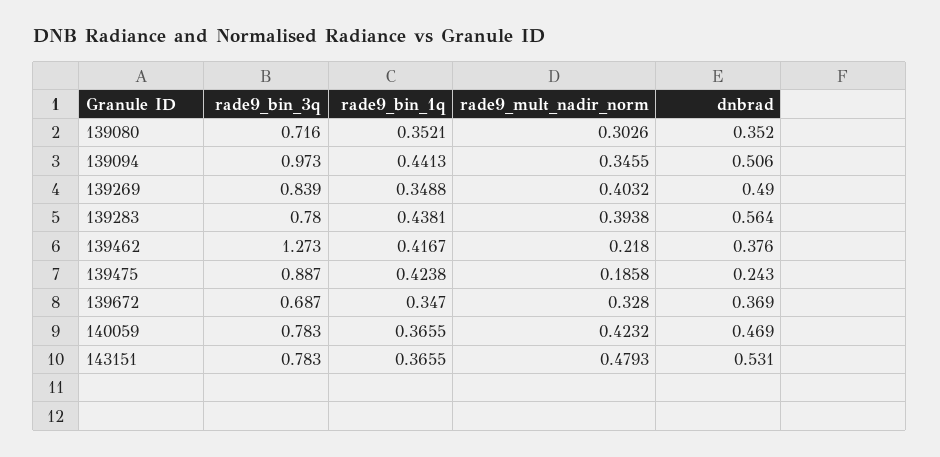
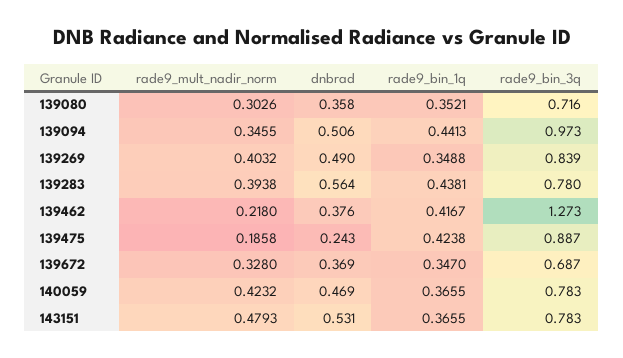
  {
    "rade9_bin_3q": {
      "139080": 0.716,
      "139094": 0.973,
      "139269": 0.839,
      "139283": 0.78,
      "139462": 1.273,
      "139475": 0.887,
      "139672": 0.687,
      "140059": 0.783,
      "143151": 0.783
    },
    "rade9_bin_1q": {
      "139080": 0.3521,
      "139094": 0.4413,
      "139269": 0.3488,
      "139283": 0.4381,
      "139462": 0.4167,
      "139475": 0.4238,
      "139672": 0.347,
      "140059": 0.3655,
      "143151": 0.3655
    },
    "rade9_mult_nadir_norm": {
      "139080": 0.3026,
      "139094": 0.3455,
      "139269": 0.4032,
      "139283": 0.3938,
      "139462": 0.218,
      "139475": 0.1858,
      "139672": 0.328,
      "140059": 0.4232,
      "143151": 0.4793
    },
    "dnbrad": {
-     "139080": 0.352,
+     "139080": 0.358,
      "139094": 0.506,
      "139269": 0.49,
      "139283": 0.564,
      "139462": 0.376,
      "139475": 0.243,
      "139672": 0.369,
      "140059": 0.469,
      "143151": 0.531
    }
  }

